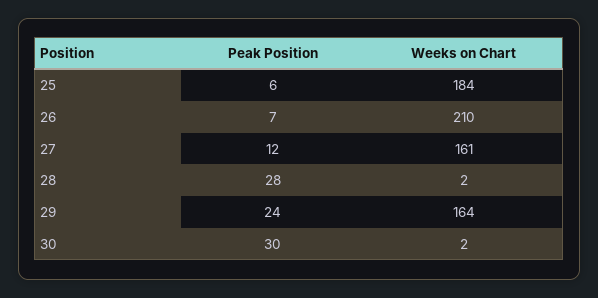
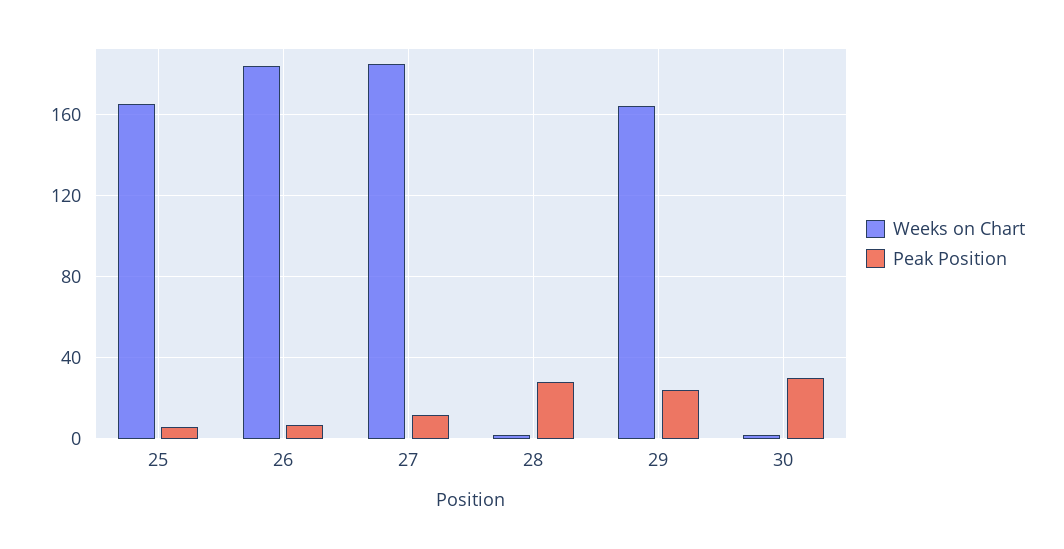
  {
    "Peak Position": {
      "25": 6,
      "26": 7,
      "27": 12,
      "28": 28,
      "29": 24,
      "30": 30
    },
    "Weeks on Chart": {
-     "25": 184,
+     "25": 165,
-     "26": 210,
+     "26": 185,
-     "27": 161,
+     "27": 185,
      "28": 2,
      "29": 164,
      "30": 2
    }
  }

